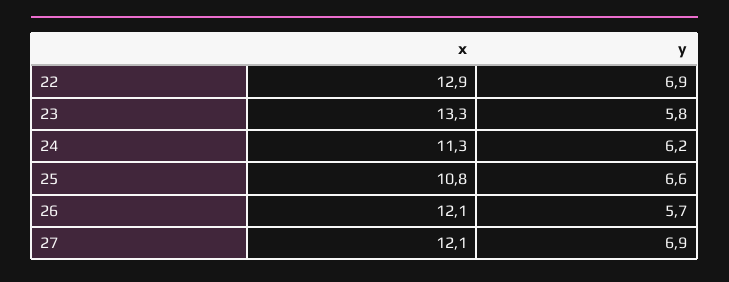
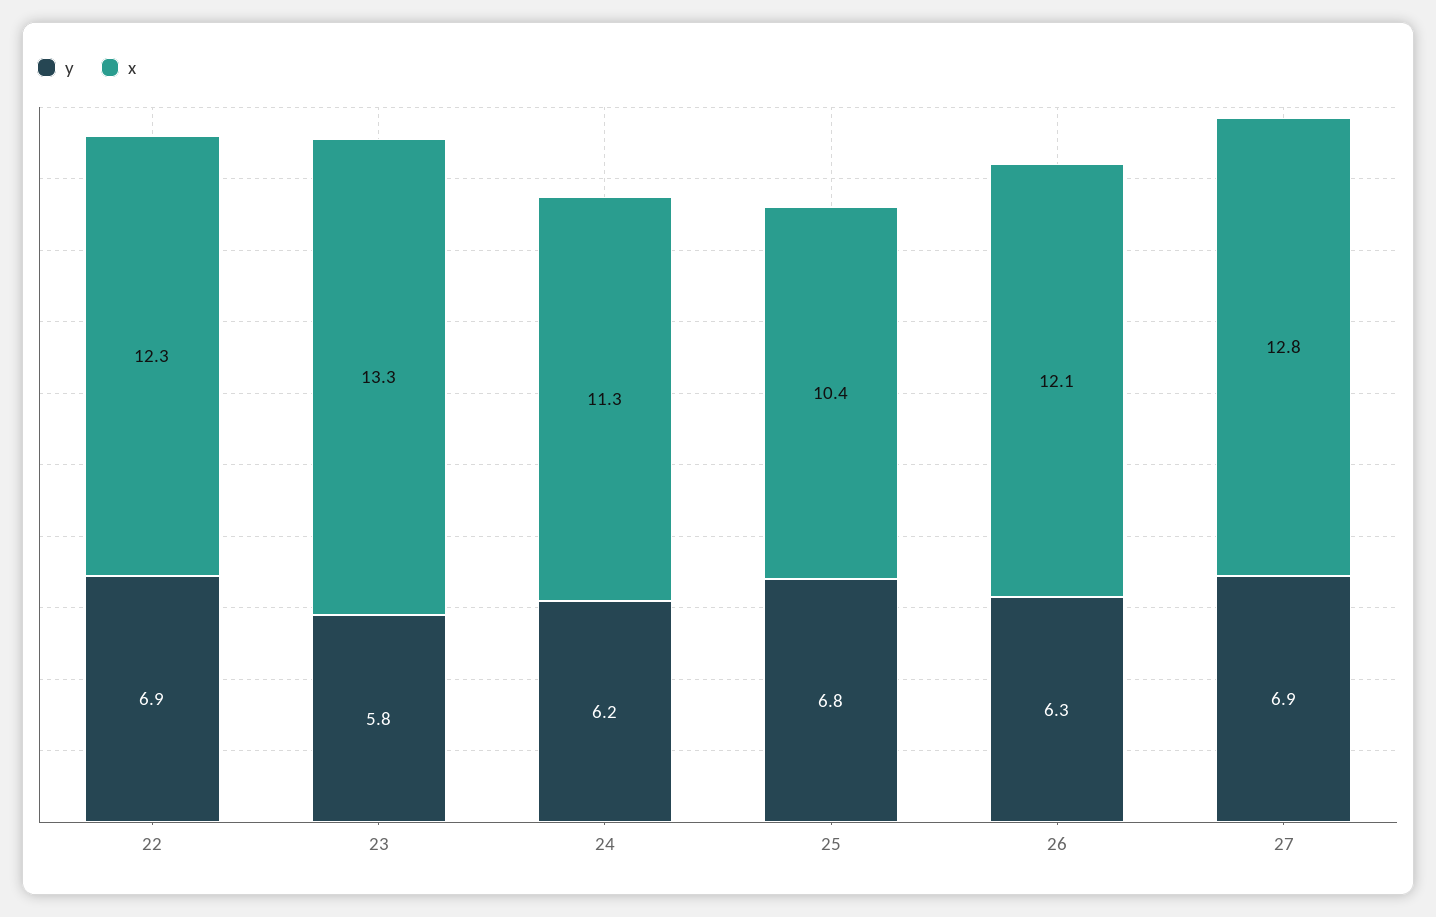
  {
    "x": {
-     "22": 12.9,
+     "22": 12.3,
      "23": 13.3,
      "24": 11.3,
-     "25": 10.8,
+     "25": 10.4,
      "26": 12.1,
-     "27": 12.1
+     "27": 12.8
    },
    "y": {
      "22": 6.9,
      "23": 5.8,
      "24": 6.2,
-     "25": 6.6,
+     "25": 6.8,
-     "26": 5.7,
+     "26": 6.3,
      "27": 6.9
    }
  }

